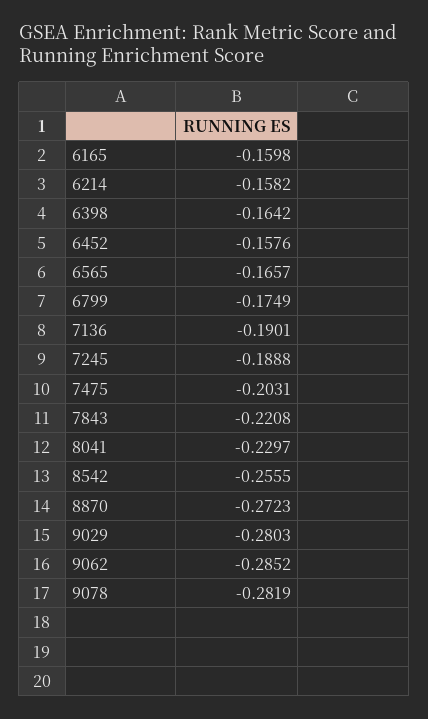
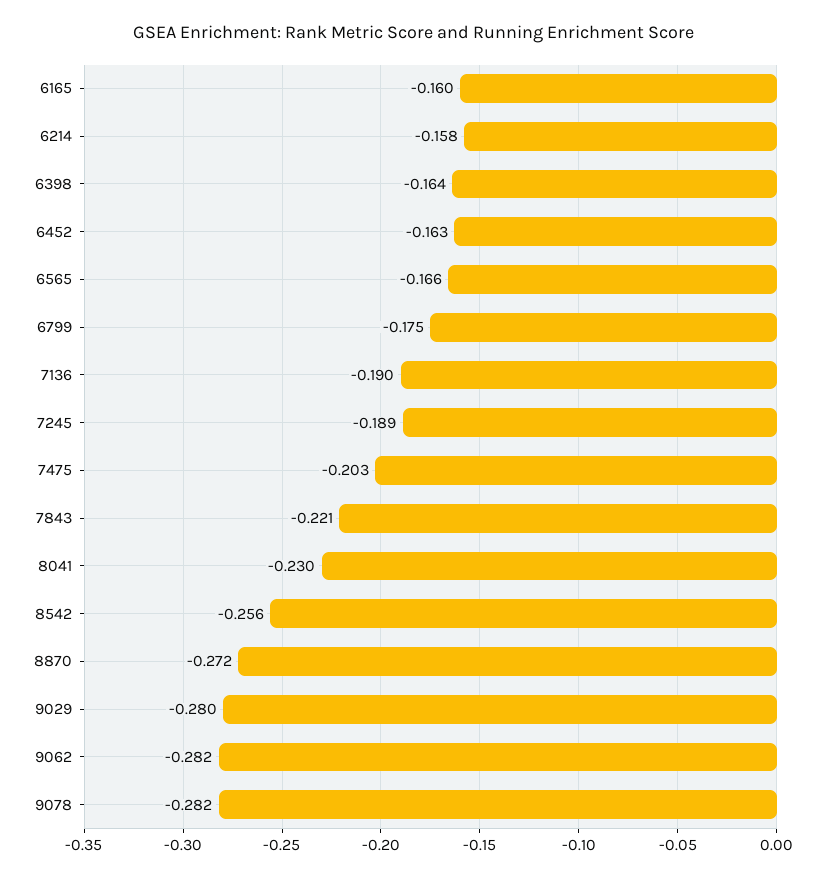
  {
    "6165": -0.1598,
    "6214": -0.1582,
    "6398": -0.1642,
-   "6452": -0.1576,
+   "6452": -0.163,
    "6565": -0.1657,
    "6799": -0.1749,
    "7136": -0.1901,
    "7245": -0.1888,
    "7475": -0.2031,
    "7843": -0.2208,
    "8041": -0.2297,
    "8542": -0.2555,
    "8870": -0.2723,
    "9029": -0.2803,
-   "9062": -0.2852,
+   "9062": -0.282,
    "9078": -0.2819
  }

